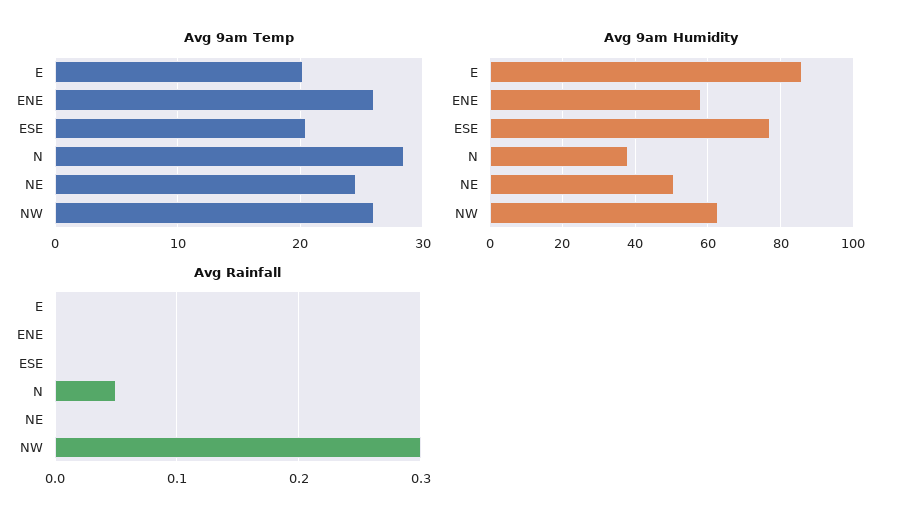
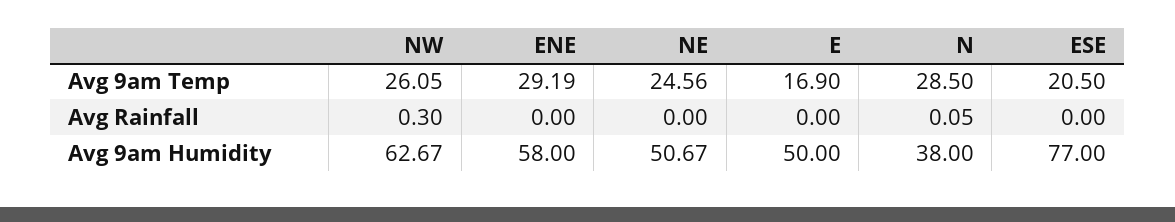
  {
    "Avg 9am Temp": {
-     "E": 20,
+     "E": 16.9,
-     "ENE": 26,
+     "ENE": 29.19,
      "ESE": 20.5,
      "N": 28.5,
      "NE": 24.56,
      "NW": 26.05
    },
    "Avg 9am Humidity": {
-     "E": 86,
+     "E": 50,
      "ENE": 58,
      "ESE": 77,
      "N": 38,
      "NE": 50.67,
      "NW": 62.67
    },
    "Avg Rainfall": {
      "E": 0,
      "ENE": 0,
      "ESE": 0,
      "N": 0.05,
      "NE": 0,
      "NW": 0.3
    }
  }

